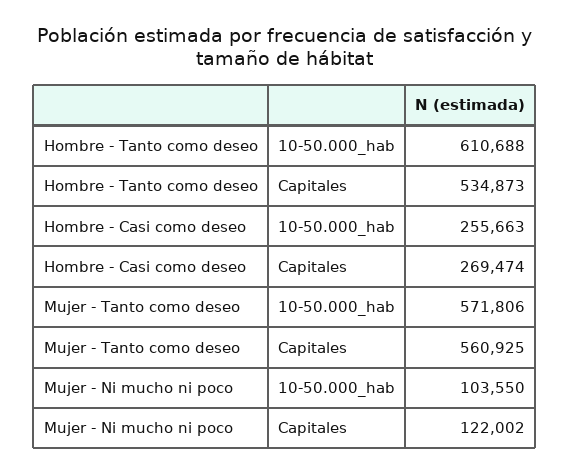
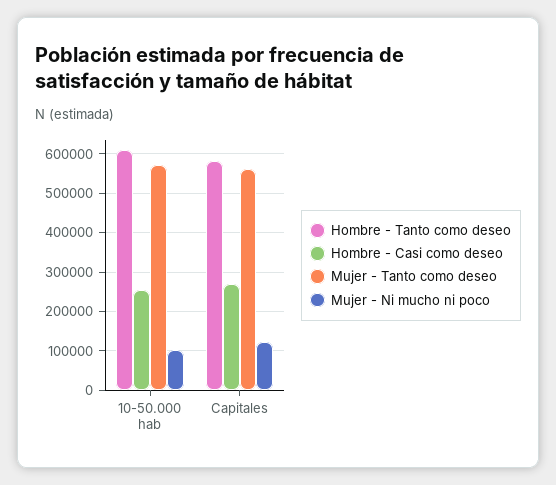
  {
    "Hombre - Tanto como deseo": {
      "10-50.000_hab": 610688,
-     "Capitales": 534873
+     "Capitales": 580000
    },
    "Hombre - Casi como deseo": {
      "10-50.000_hab": 255663,
      "Capitales": 269474
    },
    "Mujer - Tanto como deseo": {
      "10-50.000_hab": 571806,
      "Capitales": 560925
    },
    "Mujer - Ni mucho ni poco": {
      "10-50.000_hab": 103550,
      "Capitales": 122002
    }
  }

